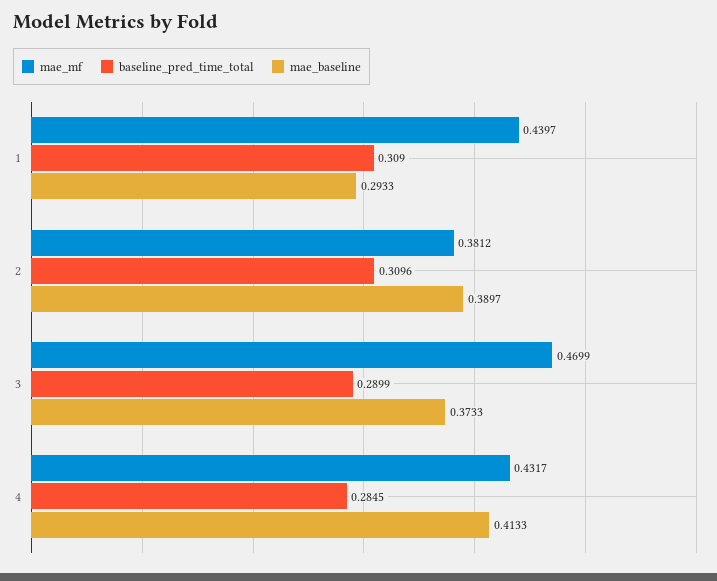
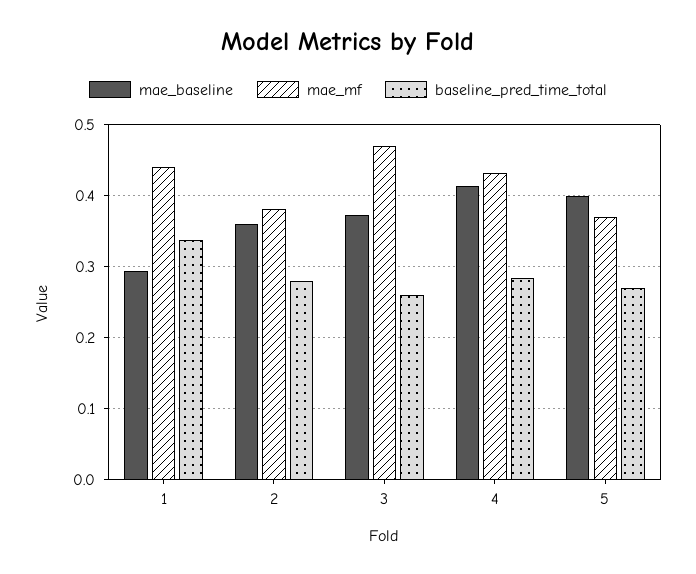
  {
    "mae_mf": {
      "1": 0.4397,
      "2": 0.3812,
      "3": 0.4699,
-     "4": 0.4317
+     "4": 0.4317,
+     "5": 0.37
    },
    "baseline_pred_time_total": {
-     "1": 0.309,
+     "1": 0.34,
-     "2": 0.3096,
+     "2": 0.28,
-     "3": 0.2899,
+     "3": 0.26,
-     "4": 0.2845
+     "4": 0.2845,
+     "5": 0.27
    },
    "mae_baseline": {
      "1": 0.2933,
-     "2": 0.3897,
+     "2": 0.36,
      "3": 0.3733,
-     "4": 0.4133
+     "4": 0.4133,
+     "5": 0.4
    }
  }

